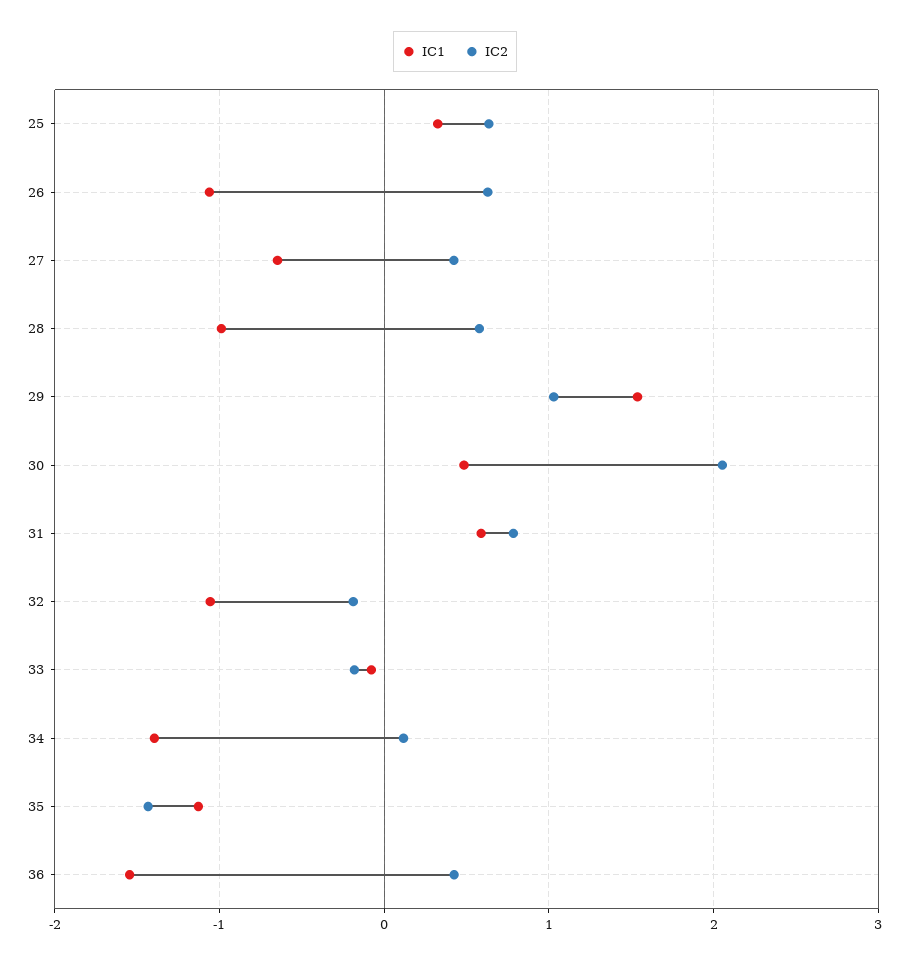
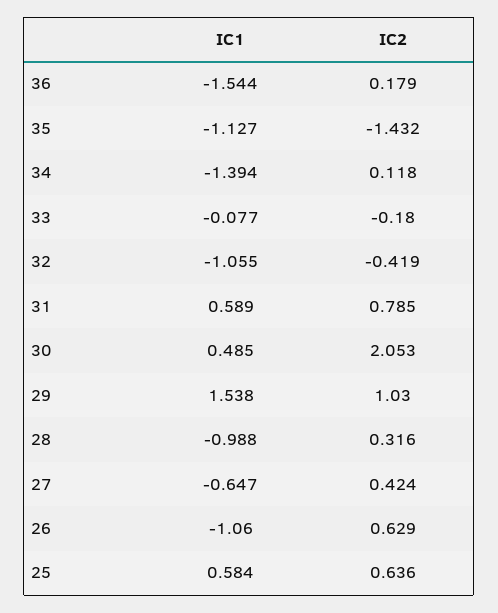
  {
    "IC1": {
-     "25": 0.3,
+     "25": 0.584,
      "26": -1.06,
      "27": -0.647,
      "28": -0.988,
      "29": 1.538,
      "30": 0.485,
      "31": 0.589,
      "32": -1.055,
      "33": -0.077,
      "34": -1.394,
      "35": -1.127,
      "36": -1.544
    },
    "IC2": {
      "25": 0.636,
      "26": 0.629,
      "27": 0.424,
-     "28": 0.6,
+     "28": 0.316,
      "29": 1.03,
      "30": 2.053,
      "31": 0.785,
-     "32": -0.2,
+     "32": -0.419,
      "33": -0.18,
      "34": 0.118,
      "35": -1.432,
-     "36": 0.4
+     "36": 0.179
    }
  }

